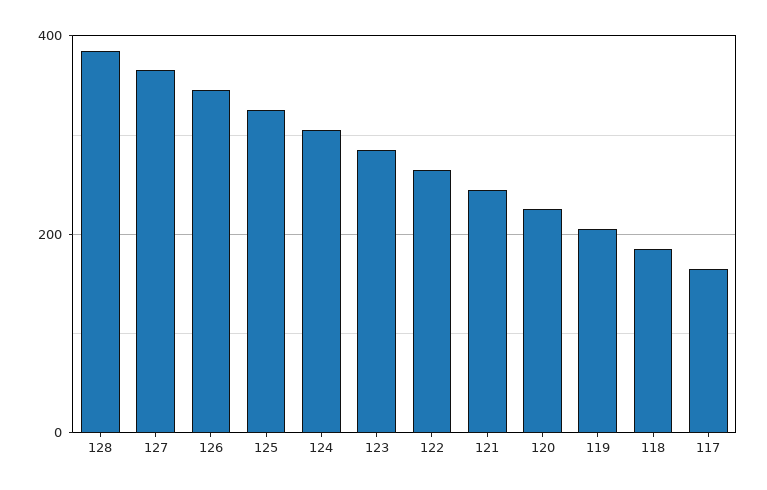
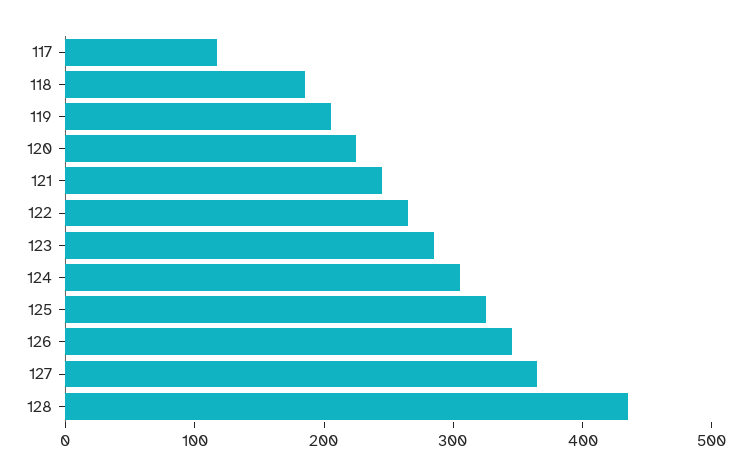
  {
-   "128": 380,
+   "128": 440,
    "127": 360,
    "126": 340,
    "125": 320,
    "124": 300,
    "123": 280,
    "122": 260,
    "121": 240,
    "120": 220,
    "119": 200,
    "118": 180,
-   "117": 160
+   "117": 120
  }

